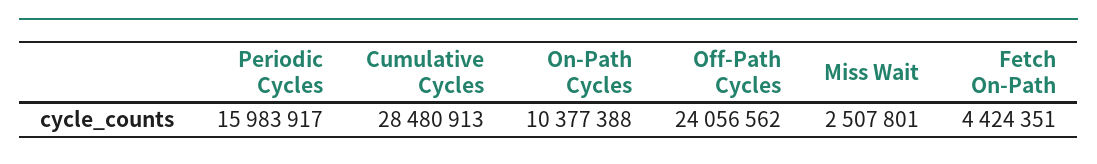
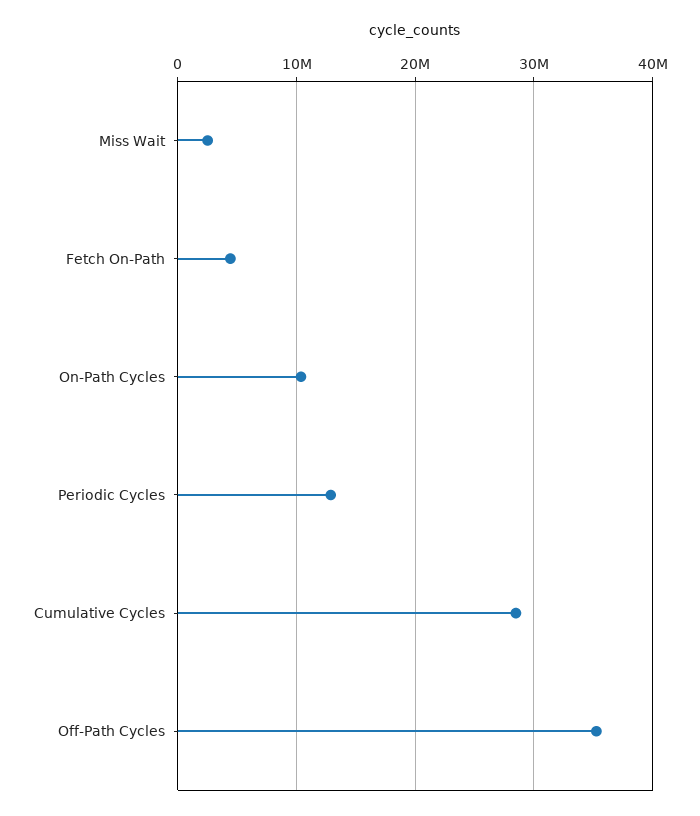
  {
-   "Periodic Cycles": 15983917,
+   "Periodic Cycles": 13000000,
    "Cumulative Cycles": 28480913,
    "On-Path Cycles": 10377388,
-   "Off-Path Cycles": 24056562,
+   "Off-Path Cycles": 35000000,
    "Miss Wait": 2507801,
    "Fetch On-Path": 4424351
  }

